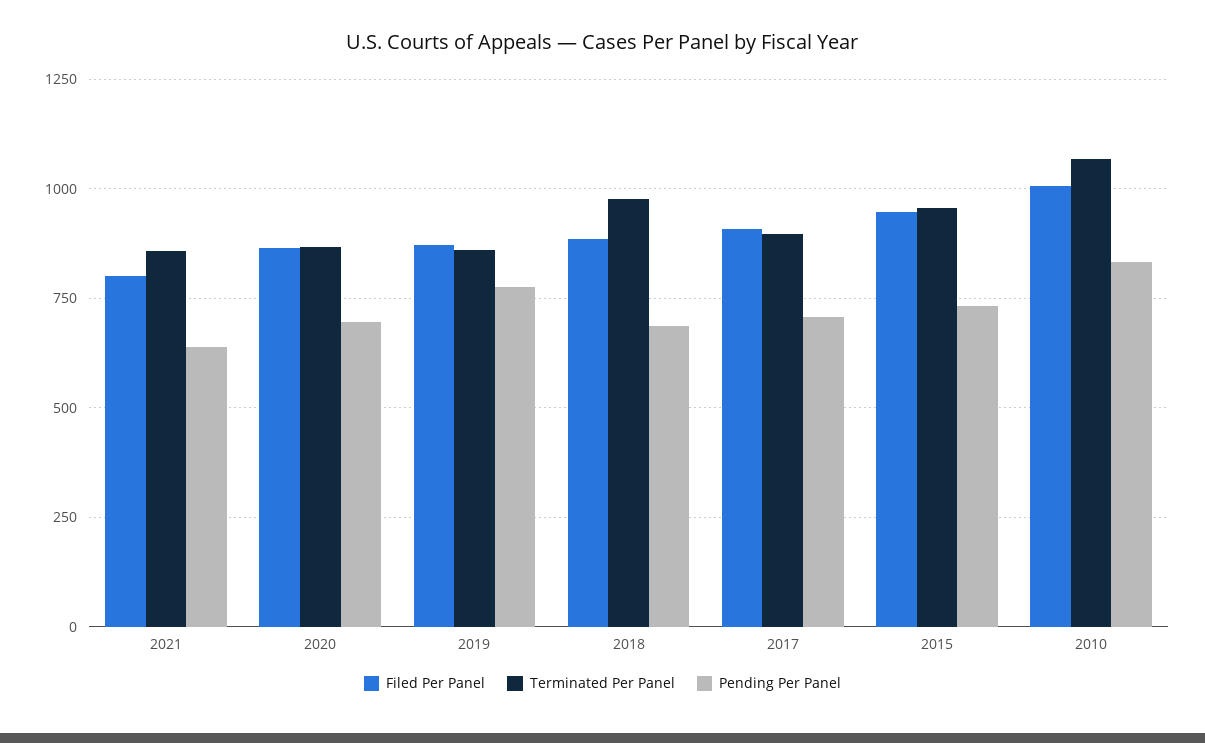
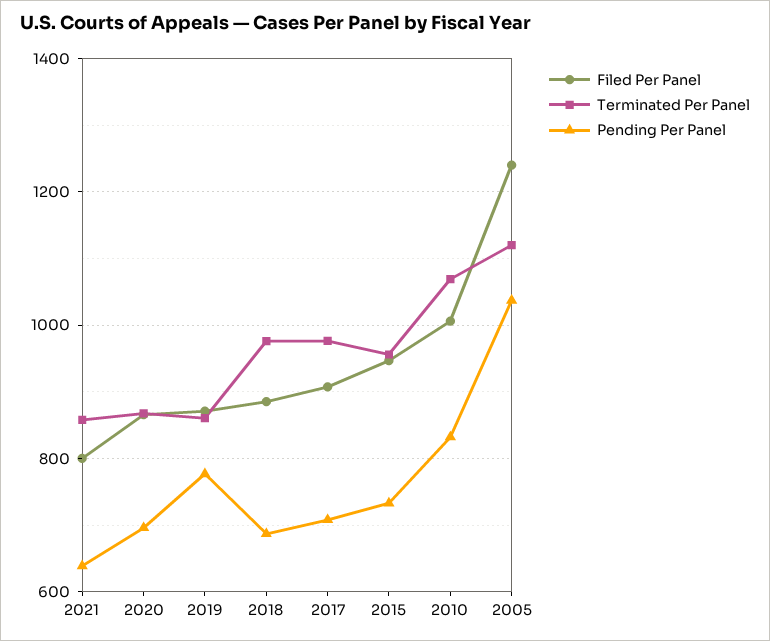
  {
    "Filed Per Panel": {
      "2021": 800,
      "2020": 860,
      "2019": 880,
      "2018": 880,
      "2017": 900,
      "2015": 940,
-     "2010": 1000
+     "2010": 1000,
+     "2005": 1240
    },
    "Terminated Per Panel": {
      "2021": 860,
      "2020": 860,
      "2019": 860,
      "2018": 980,
-     "2017": 900,
+     "2017": 980,
      "2015": 960,
-     "2010": 1060
+     "2010": 1060,
+     "2005": 1120
    },
    "Pending Per Panel": {
      "2021": 640,
      "2020": 700,
      "2019": 780,
      "2018": 680,
      "2017": 700,
      "2015": 740,
-     "2010": 840
+     "2010": 840,
+     "2005": 1040
    }
  }

